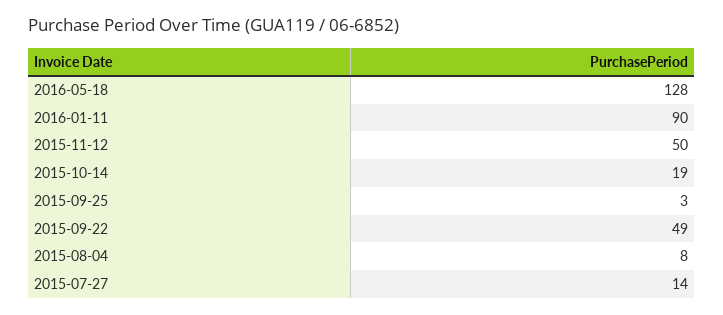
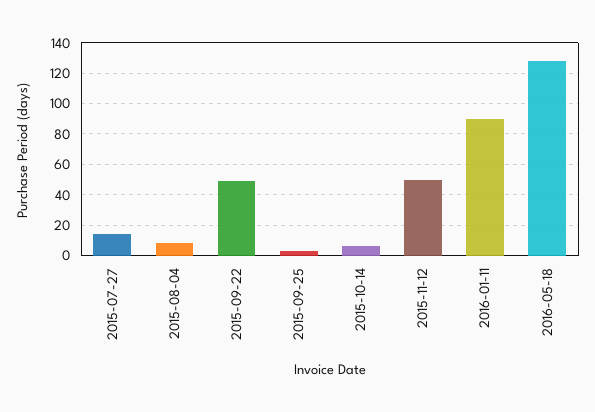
  {
    "2016-05-18": 128,
    "2016-01-11": 90,
    "2015-11-12": 50,
-   "2015-10-14": 19,
+   "2015-10-14": 5,
    "2015-09-25": 3,
    "2015-09-22": 49,
    "2015-08-04": 8,
    "2015-07-27": 14
  }

